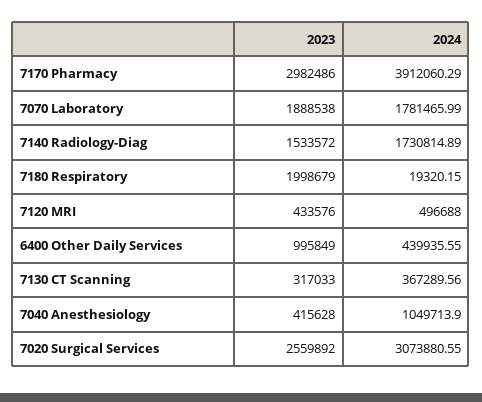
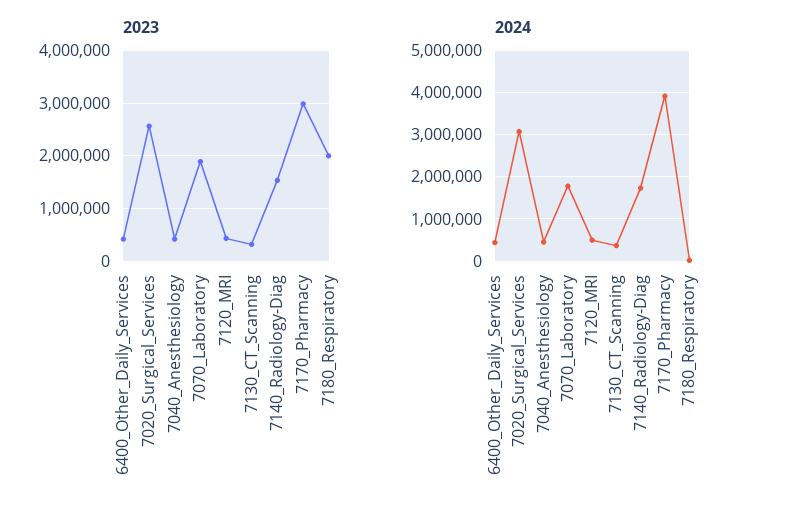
  {
    "2023": {
      "7170 Pharmacy": 2982486,
      "7070 Laboratory": 1888538,
      "7140 Radiology-Diag": 1533572,
      "7180 Respiratory": 1998679,
      "7120 MRI": 433576,
-     "6400 Other Daily Services": 995849,
+     "6400 Other Daily Services": 400000,
      "7130 CT Scanning": 317033,
      "7040 Anesthesiology": 415628,
      "7020 Surgical Services": 2559892
    },
    "2024": {
      "7170 Pharmacy": 3912060.29,
      "7070 Laboratory": 1781465.99,
      "7140 Radiology-Diag": 1730814.89,
      "7180 Respiratory": 19320.15,
      "7120 MRI": 496688,
      "6400 Other Daily Services": 439935.55,
      "7130 CT Scanning": 367289.56,
-     "7040 Anesthesiology": 1049713.9,
+     "7040 Anesthesiology": 400000,
      "7020 Surgical Services": 3073880.55
    }
  }

